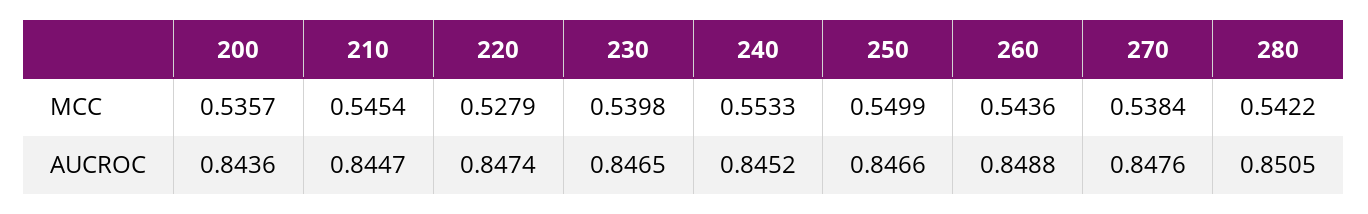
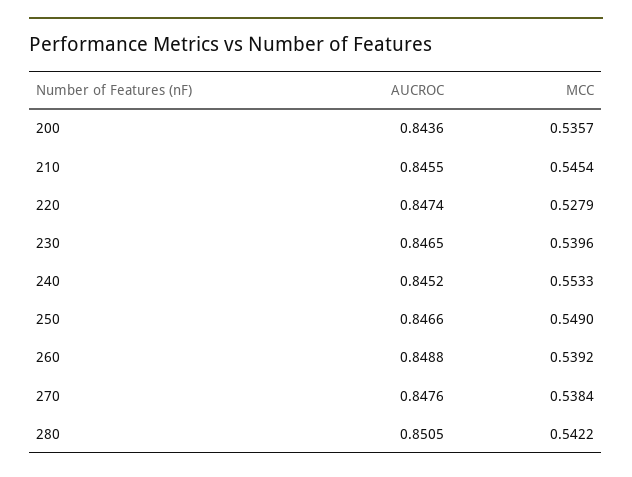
  {
    "200": {
      "MCC": 0.5357,
      "AUCROC": 0.8436
    },
    "210": {
      "MCC": 0.5454,
-     "AUCROC": 0.8447
+     "AUCROC": 0.8455
    },
    "220": {
      "MCC": 0.5279,
      "AUCROC": 0.8474
    },
    "230": {
-     "MCC": 0.5398,
+     "MCC": 0.5396,
      "AUCROC": 0.8465
    },
    "240": {
      "MCC": 0.5533,
      "AUCROC": 0.8452
    },
    "250": {
-     "MCC": 0.5499,
+     "MCC": 0.549,
      "AUCROC": 0.8466
    },
    "260": {
-     "MCC": 0.5436,
+     "MCC": 0.5392,
      "AUCROC": 0.8488
    },
    "270": {
      "MCC": 0.5384,
      "AUCROC": 0.8476
    },
    "280": {
      "MCC": 0.5422,
      "AUCROC": 0.8505
    }
  }

